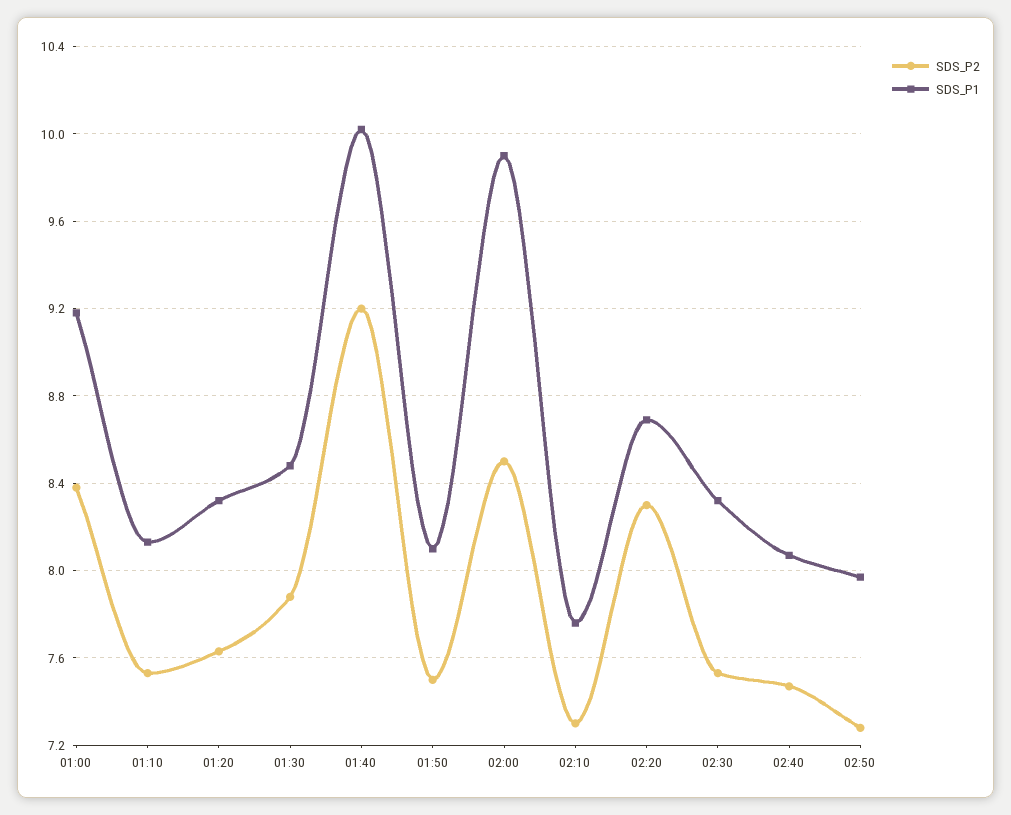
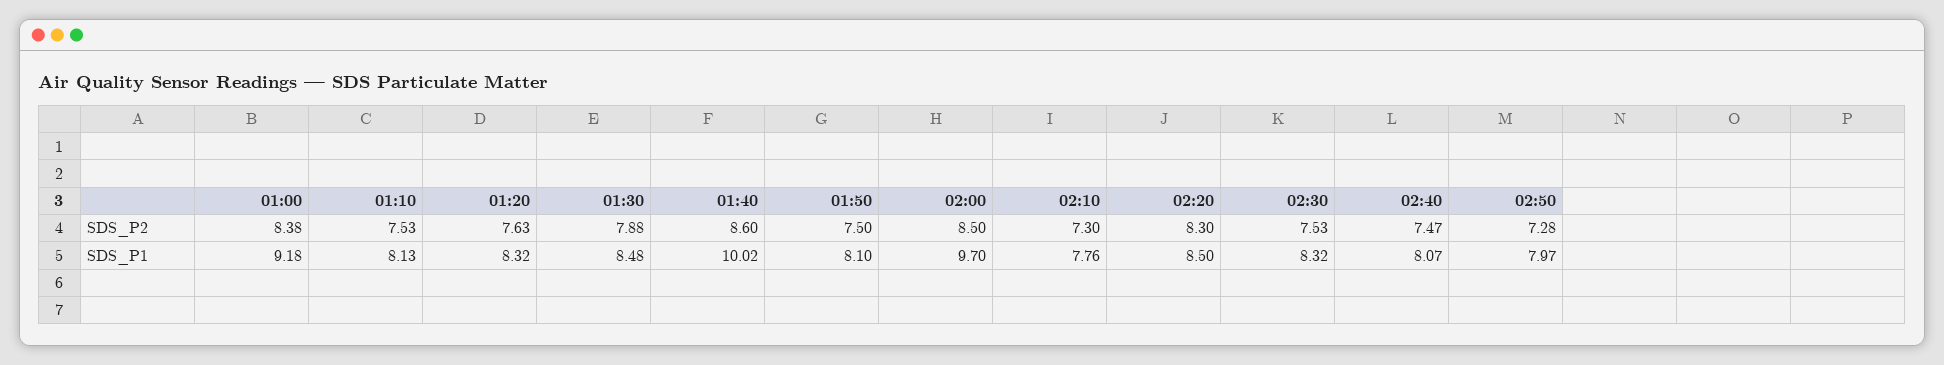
  {
    "SDS_P2": {
      "01:00": 8.38,
      "01:10": 7.53,
      "01:20": 7.63,
      "01:30": 7.88,
-     "01:40": 9.2,
+     "01:40": 8.6,
      "01:50": 7.5,
      "02:00": 8.5,
      "02:10": 7.3,
      "02:20": 8.3,
      "02:30": 7.53,
      "02:40": 7.47,
      "02:50": 7.28
    },
    "SDS_P1": {
      "01:00": 9.18,
      "01:10": 8.13,
      "01:20": 8.32,
      "01:30": 8.48,
      "01:40": 10.02,
      "01:50": 8.1,
-     "02:00": 9.9,
+     "02:00": 9.7,
      "02:10": 7.76,
-     "02:20": 8.7,
+     "02:20": 8.5,
      "02:30": 8.32,
      "02:40": 8.07,
      "02:50": 7.97
    }
  }

